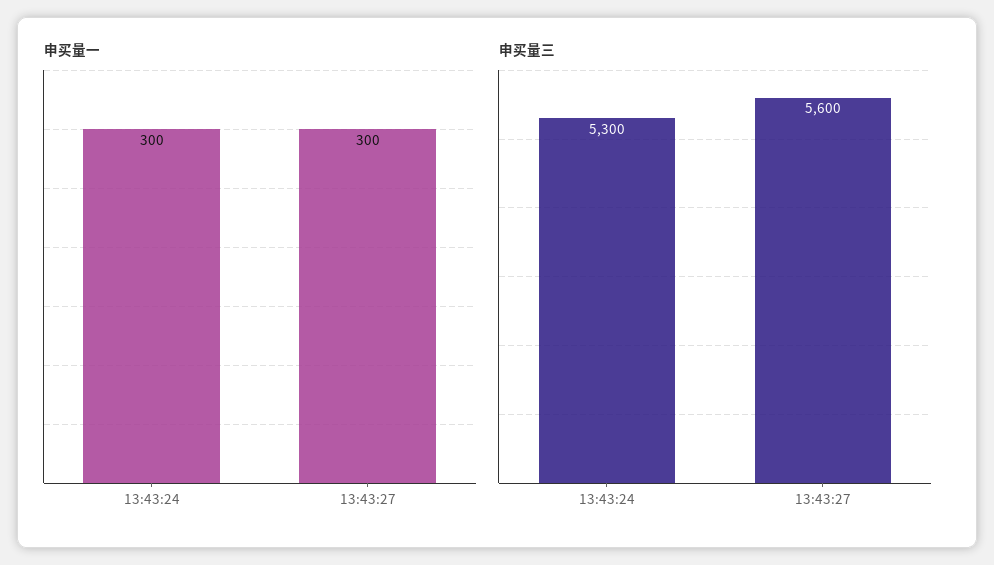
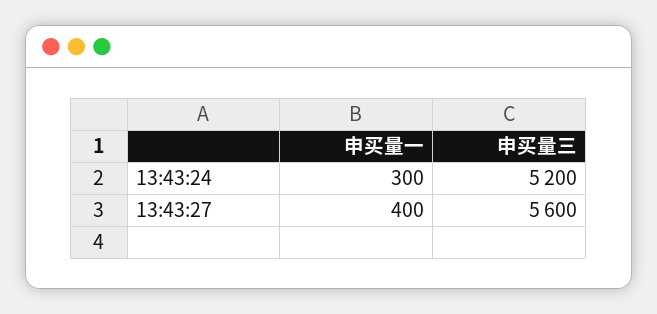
  {
    "申买量一": {
      "13:43:24": 300,
-     "13:43:27": 300
+     "13:43:27": 400
    },
    "申买量三": {
-     "13:43:24": 5300,
+     "13:43:24": 5200,
      "13:43:27": 5600
    }
  }

